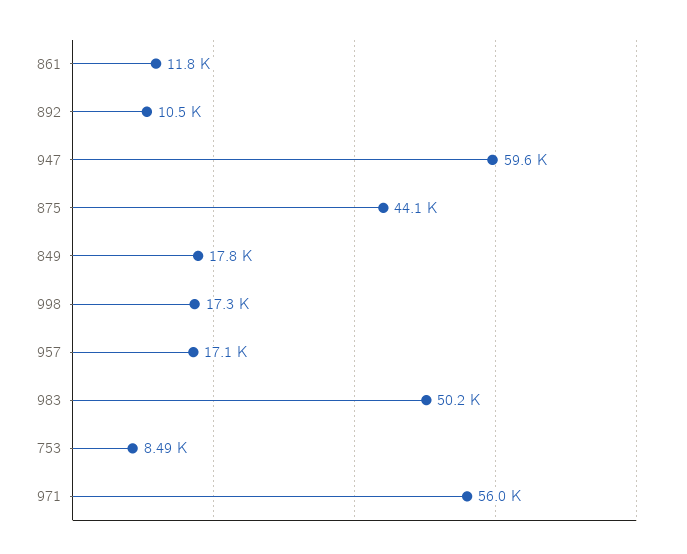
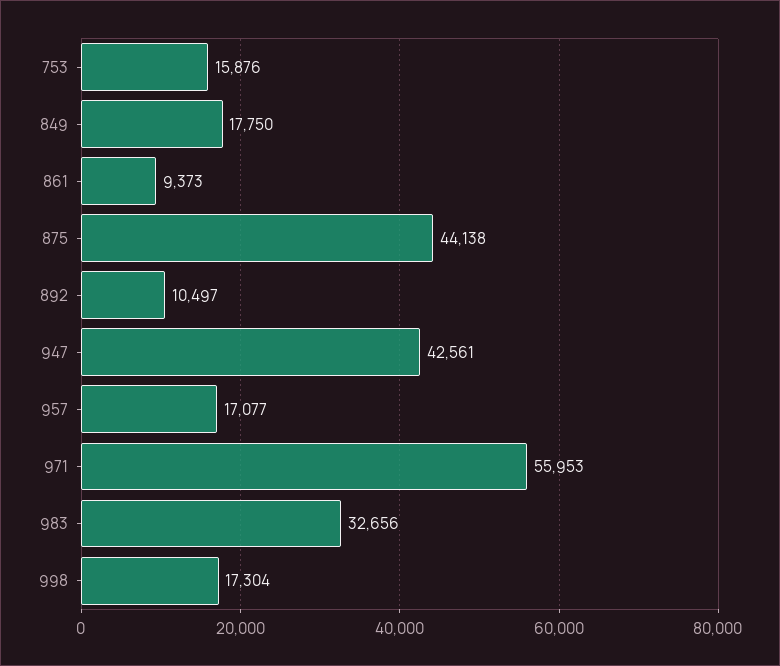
  {
-   "861": 11800,
+   "861": 9373,
    "892": 10497,
-   "947": 59600,
+   "947": 42561,
    "875": 44138,
    "849": 17750,
    "998": 17304,
    "957": 17077,
-   "983": 50200,
+   "983": 32656,
-   "753": 8490,
+   "753": 15876,
    "971": 55953
  }

